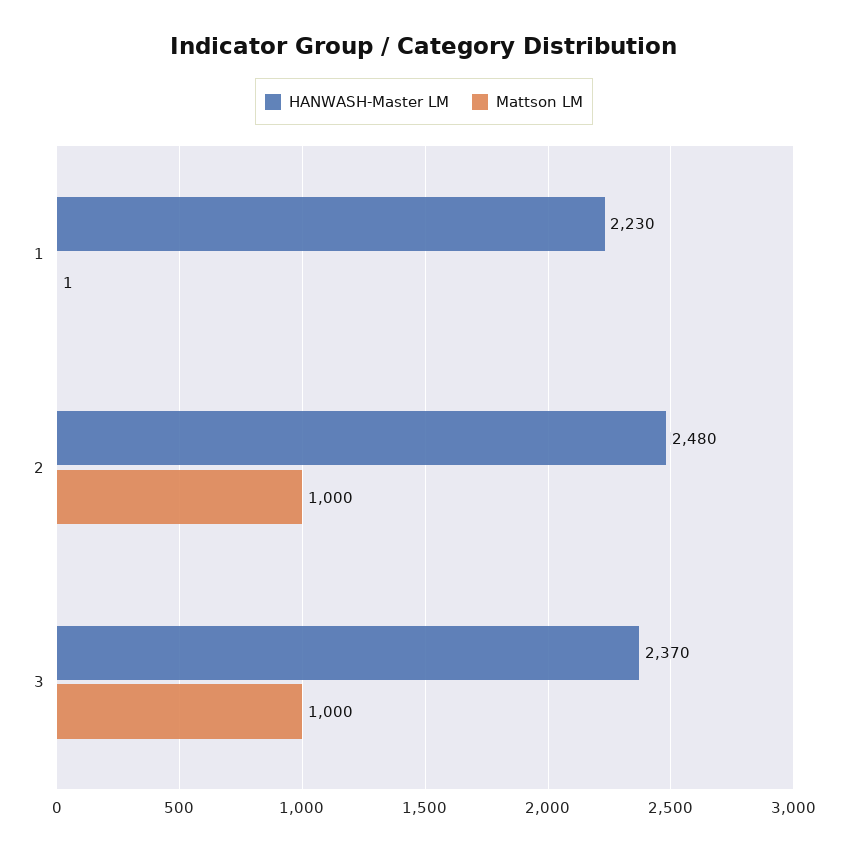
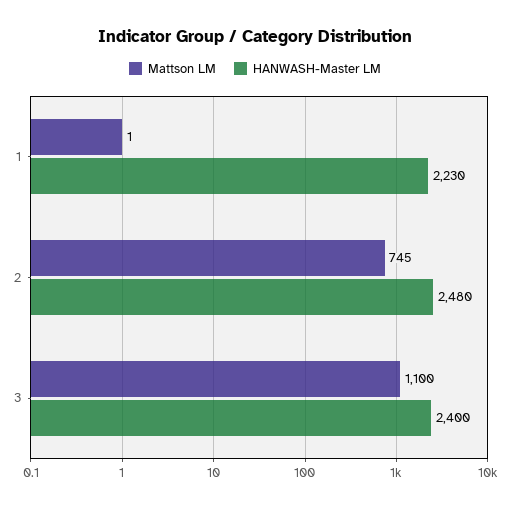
  {
    "HANWASH-Master LM": {
      "1": 2230,
      "2": 2480,
-     "3": 2370
+     "3": 2400
    },
    "Mattson LM": {
      "1": 1,
-     "2": 1000,
+     "2": 745,
-     "3": 1000
+     "3": 1100
    }
  }

